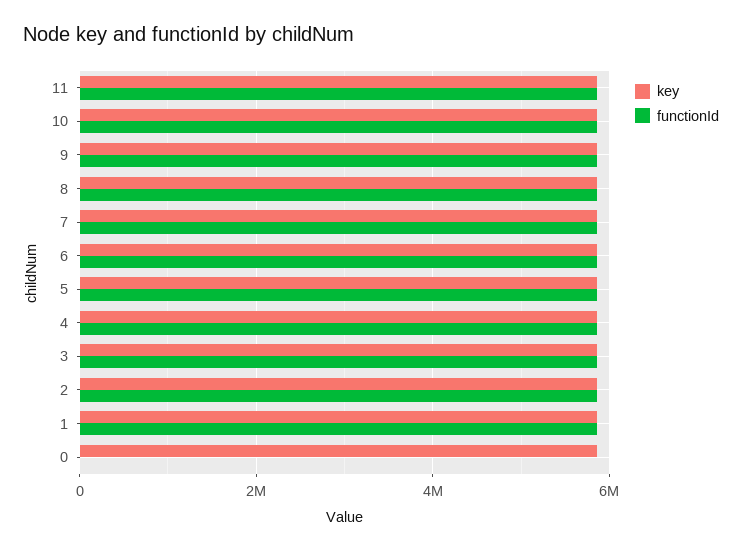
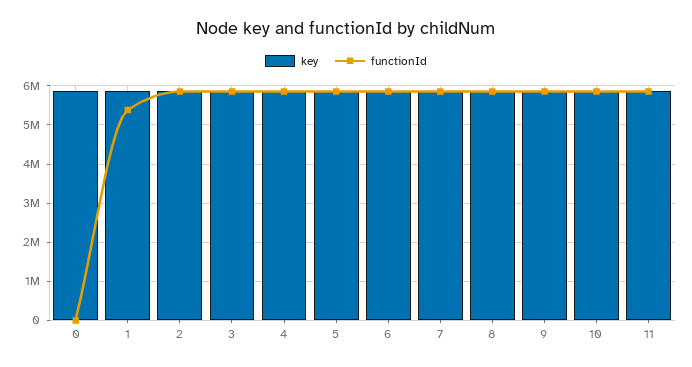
  {
    "key": {
      "11": 5800000,
      "10": 5800000,
      "9": 5800000,
      "8": 5800000,
      "7": 5800000,
      "6": 5800000,
      "5": 5800000,
      "4": 5800000,
      "3": 5800000,
      "2": 5800000,
      "1": 5800000,
      "0": 5800000
    },
    "functionId": {
      "11": 5800000,
      "10": 5800000,
      "9": 5800000,
      "8": 5800000,
      "7": 5800000,
      "6": 5800000,
      "5": 5800000,
      "4": 5800000,
      "3": 5800000,
      "2": 5800000,
-     "1": 5800000,
+     "1": 5400000,
      "0": 0
    }
  }

